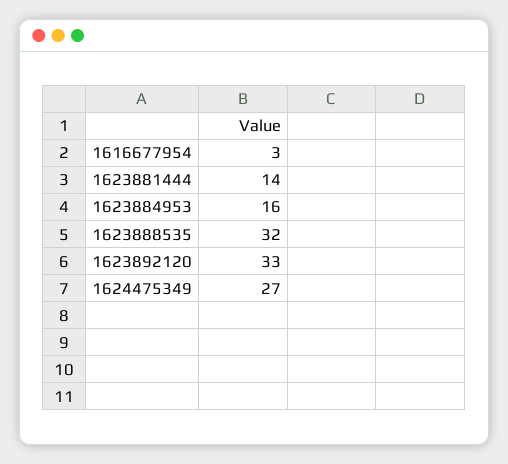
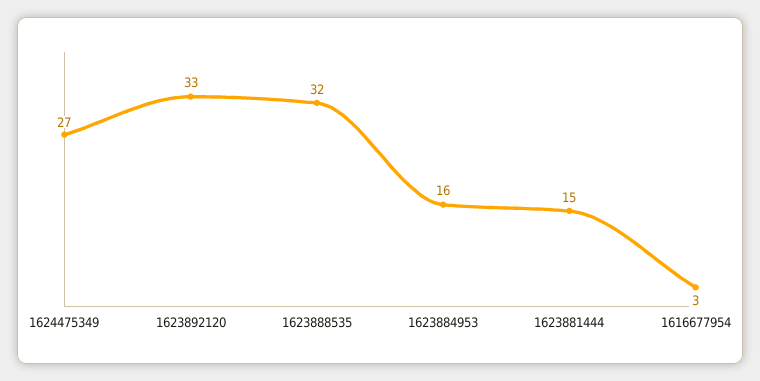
  {
    "1616677954": 3,
-   "1623881444": 14,
+   "1623881444": 15,
    "1623884953": 16,
    "1623888535": 32,
    "1623892120": 33,
    "1624475349": 27
  }

